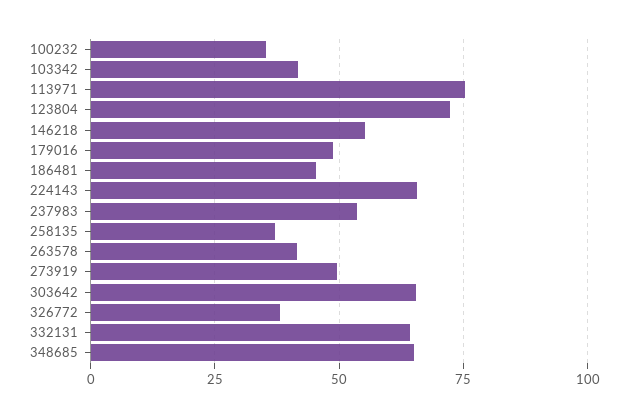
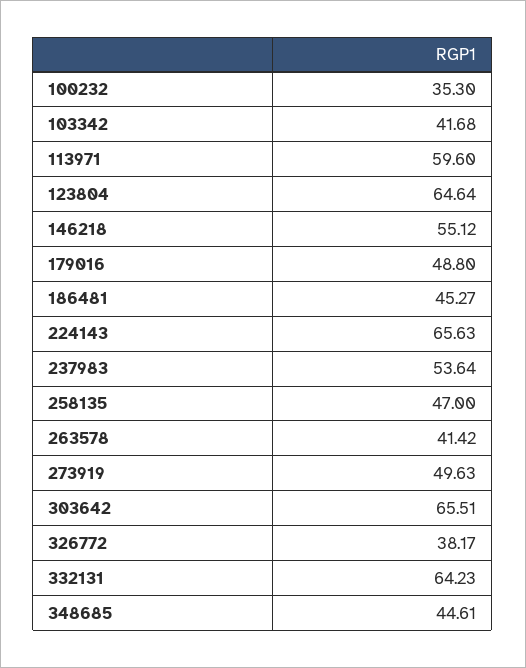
  {
    "100232": 35.3,
    "103342": 41.68,
-   "113971": 75,
+   "113971": 59.6,
-   "123804": 72.5,
+   "123804": 64.64,
    "146218": 55.12,
    "179016": 48.8,
    "186481": 45.27,
    "224143": 65.63,
    "237983": 53.64,
-   "258135": 37.5,
+   "258135": 47,
    "263578": 41.42,
    "273919": 49.63,
    "303642": 65.51,
    "326772": 38.17,
    "332131": 64.23,
-   "348685": 65
+   "348685": 44.61
  }

